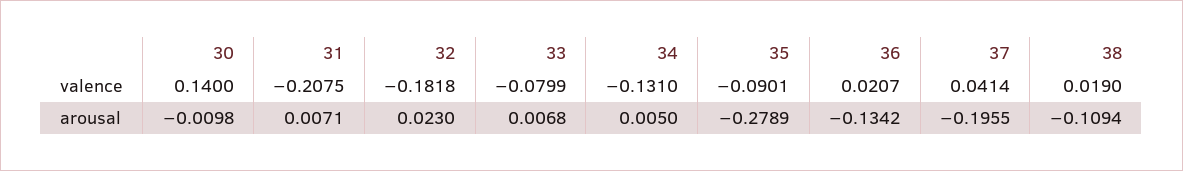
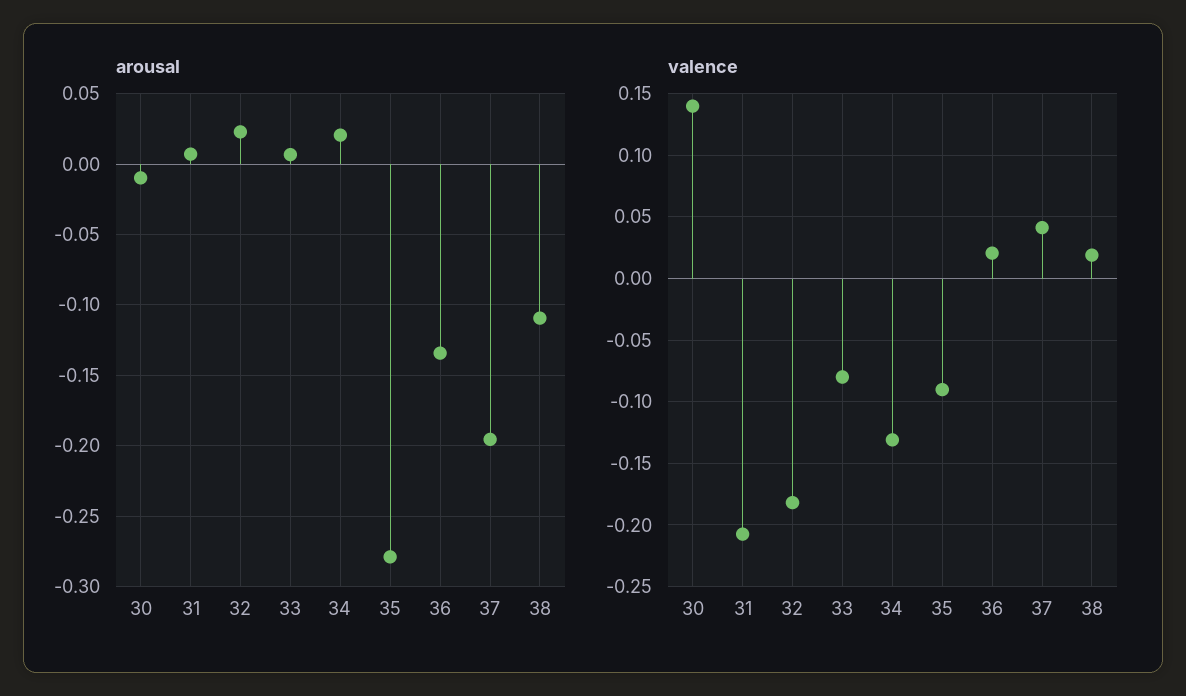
  {
    "valence": {
      "30": 0.14,
      "31": -0.2075,
      "32": -0.1818,
      "33": -0.0799,
      "34": -0.131,
      "35": -0.0901,
      "36": 0.0207,
      "37": 0.0414,
      "38": 0.019
    },
    "arousal": {
      "30": -0.0098,
      "31": 0.0071,
      "32": 0.023,
      "33": 0.0068,
-     "34": 0.005,
+     "34": 0.02,
      "35": -0.2789,
      "36": -0.1342,
      "37": -0.1955,
      "38": -0.1094
    }
  }

